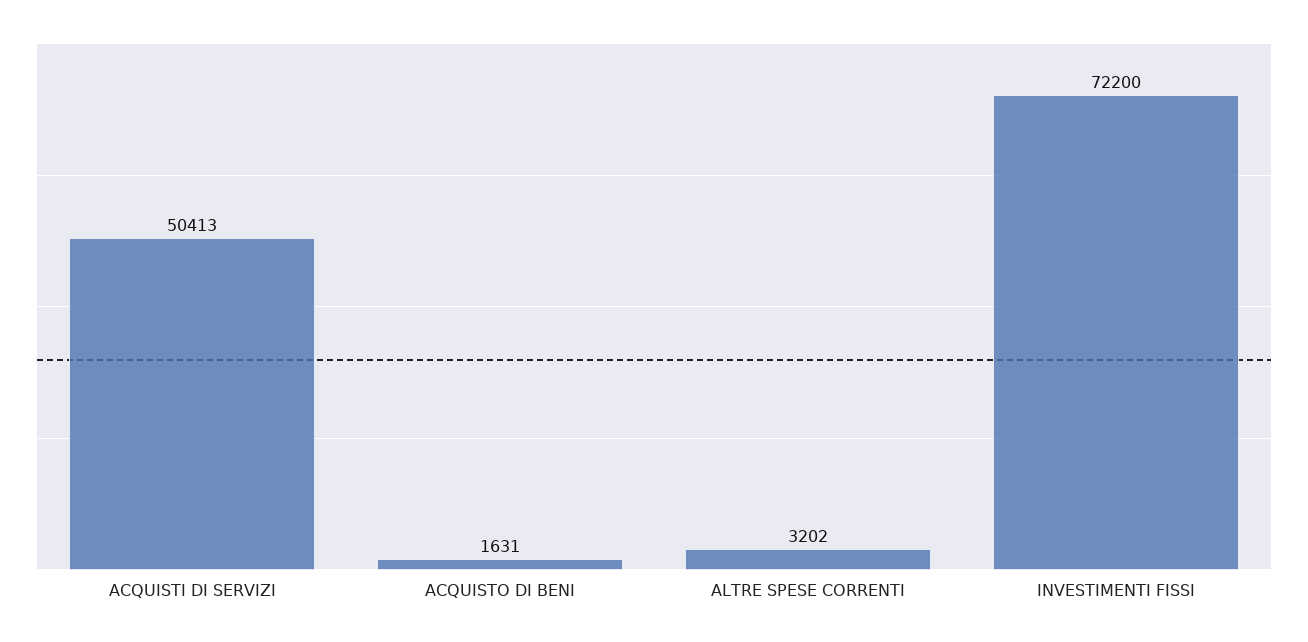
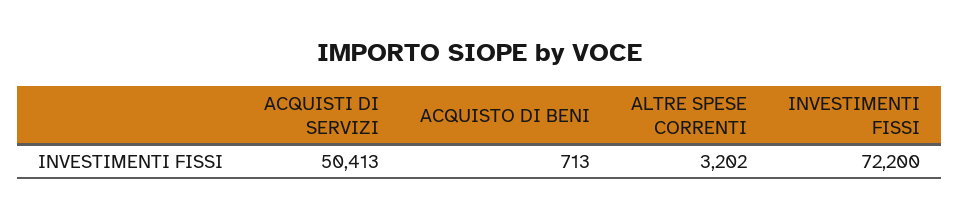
  {
    "ACQUISTI DI SERVIZI": 50413,
-   "ACQUISTO DI BENI": 1631,
+   "ACQUISTO DI BENI": 713,
    "ALTRE SPESE CORRENTI": 3202,
    "INVESTIMENTI FISSI": 72200
  }

